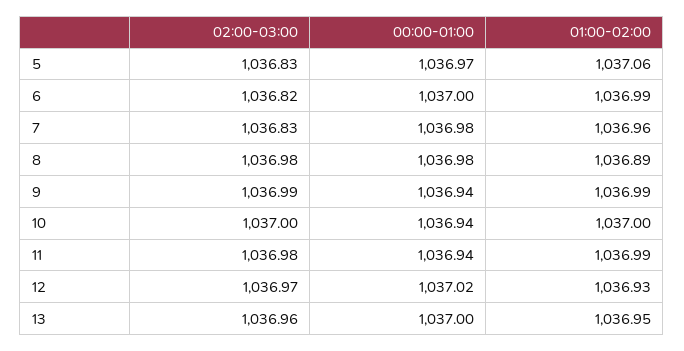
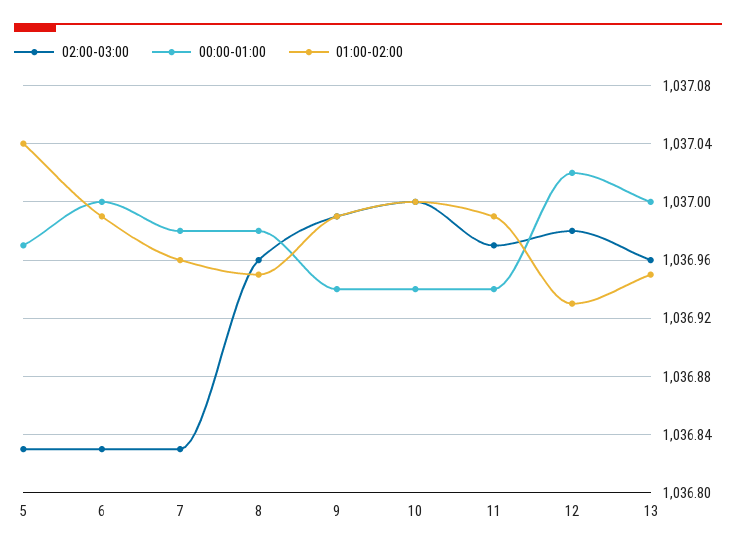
  {
    "02:00-03:00": {
      "5": 1036.83,
-     "6": 1036.82,
+     "6": 1036.83,
      "7": 1036.83,
-     "8": 1036.98,
+     "8": 1036.96,
      "9": 1036.99,
      "10": 1037,
-     "11": 1036.98,
+     "11": 1036.97,
-     "12": 1036.97,
+     "12": 1036.98,
      "13": 1036.96
    },
    "00:00-01:00": {
      "5": 1036.97,
      "6": 1037,
      "7": 1036.98,
      "8": 1036.98,
      "9": 1036.94,
      "10": 1036.94,
      "11": 1036.94,
      "12": 1037.02,
      "13": 1037
    },
    "01:00-02:00": {
-     "5": 1037.06,
+     "5": 1037.04,
      "6": 1036.99,
      "7": 1036.96,
-     "8": 1036.89,
+     "8": 1036.95,
      "9": 1036.99,
      "10": 1037,
      "11": 1036.99,
      "12": 1036.93,
      "13": 1036.95
    }
  }

